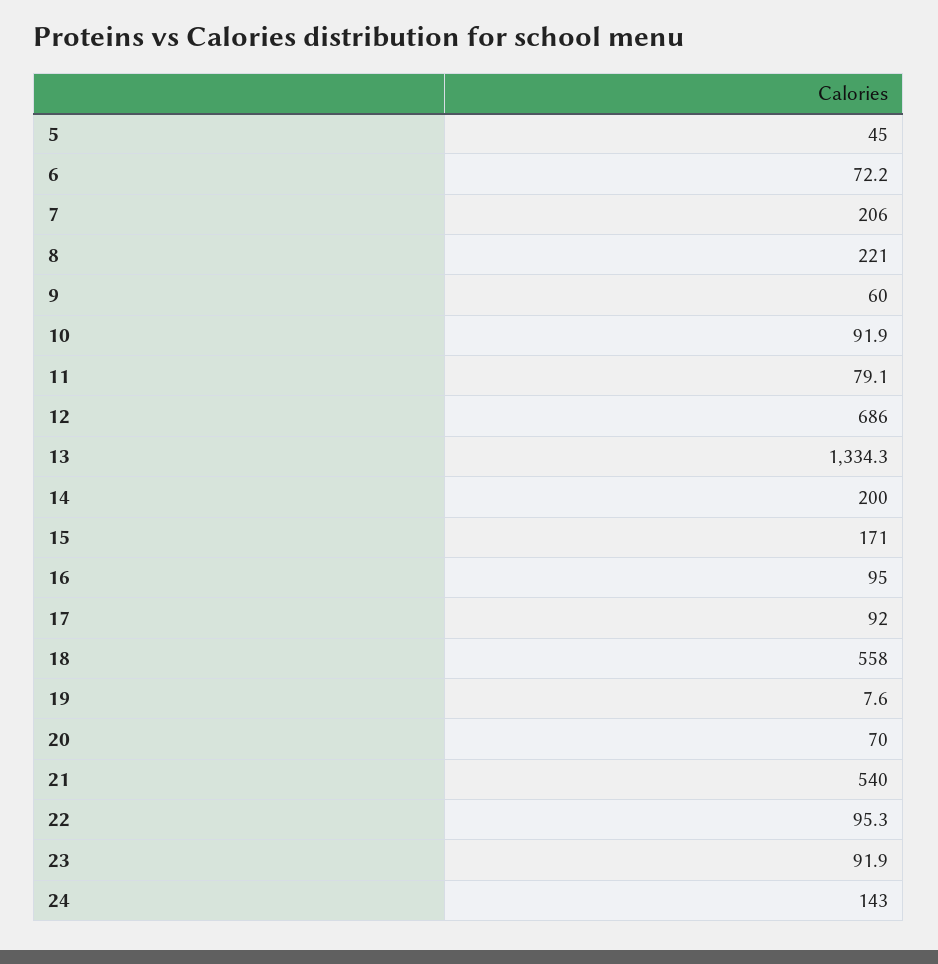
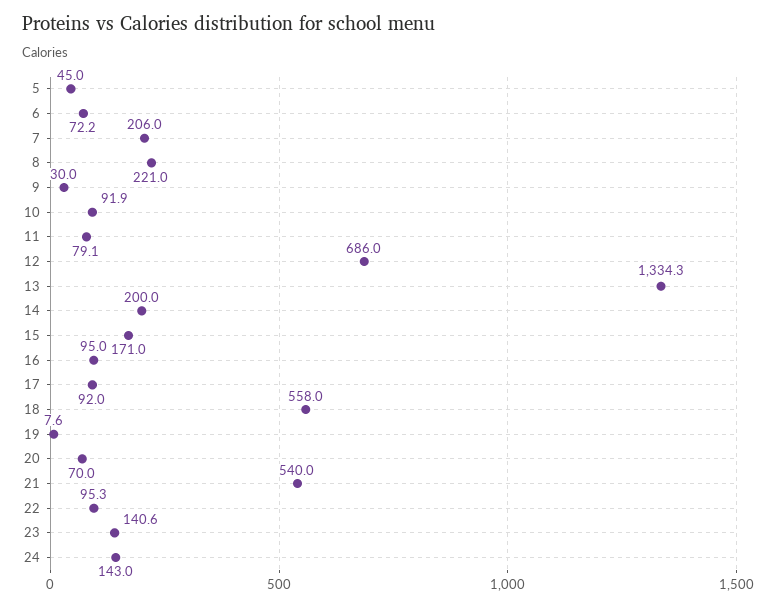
  {
    "5": 45,
    "6": 72.2,
    "7": 206,
    "8": 221,
-   "9": 60,
+   "9": 30,
    "10": 91.9,
    "11": 79.1,
    "12": 686,
    "13": 1334.3,
    "14": 200,
    "15": 171,
    "16": 95,
    "17": 92,
    "18": 558,
    "19": 7.6,
    "20": 70,
    "21": 540,
    "22": 95.3,
-   "23": 91.9,
+   "23": 140.6,
    "24": 143
  }

